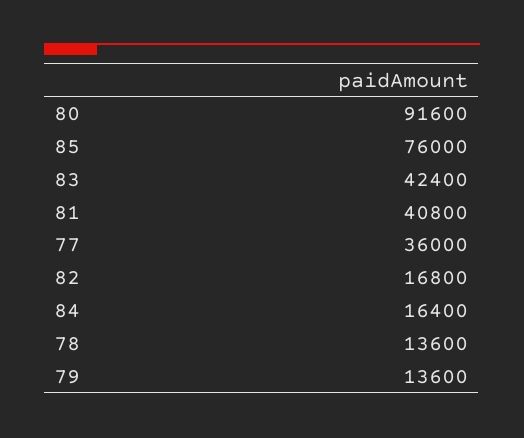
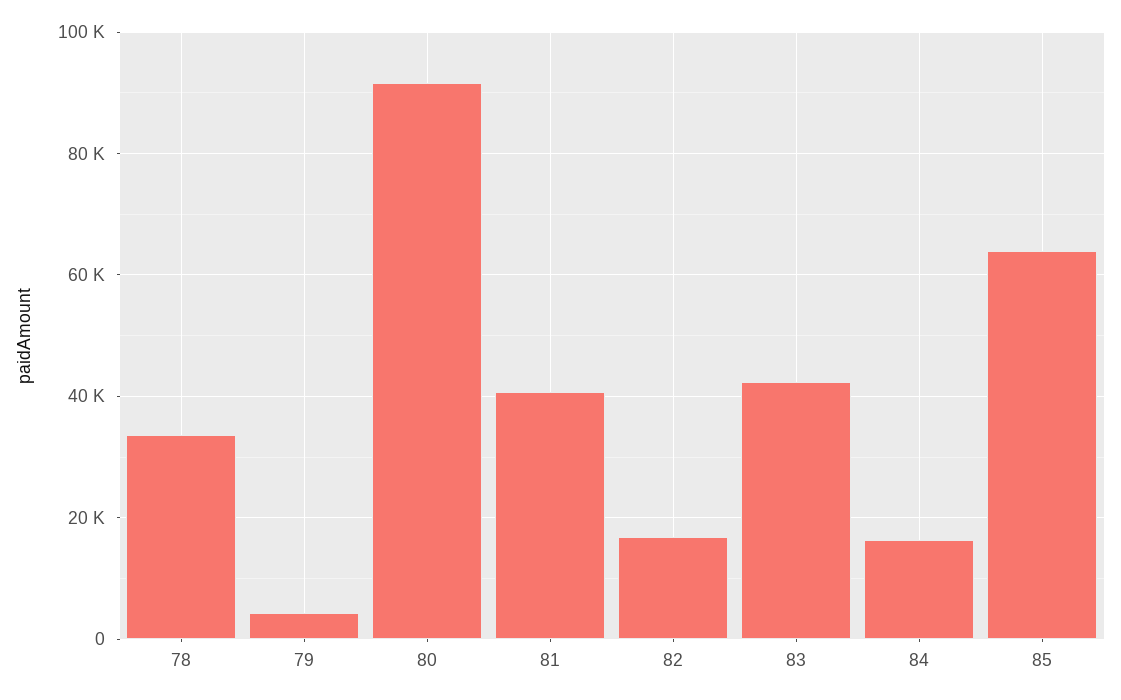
  {
    "80": 91600,
-   "85": 76000,
+   "85": 64000,
    "83": 42400,
    "81": 40800,
-   "77": 36000,
    "82": 16800,
    "84": 16400,
-   "78": 13600,
+   "78": 34000,
-   "79": 13600
+   "79": 4000
  }

